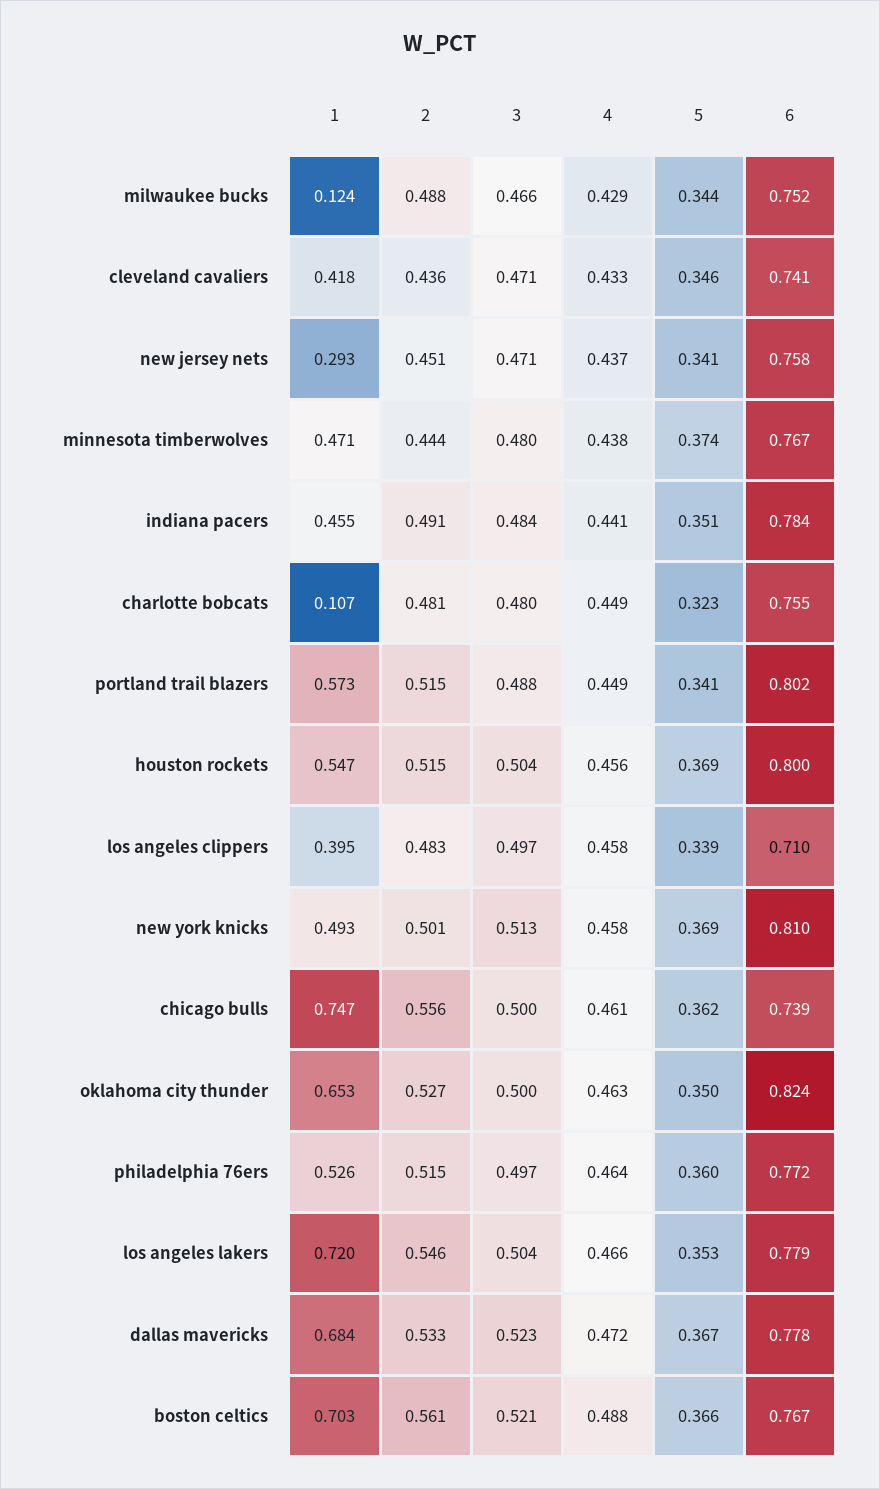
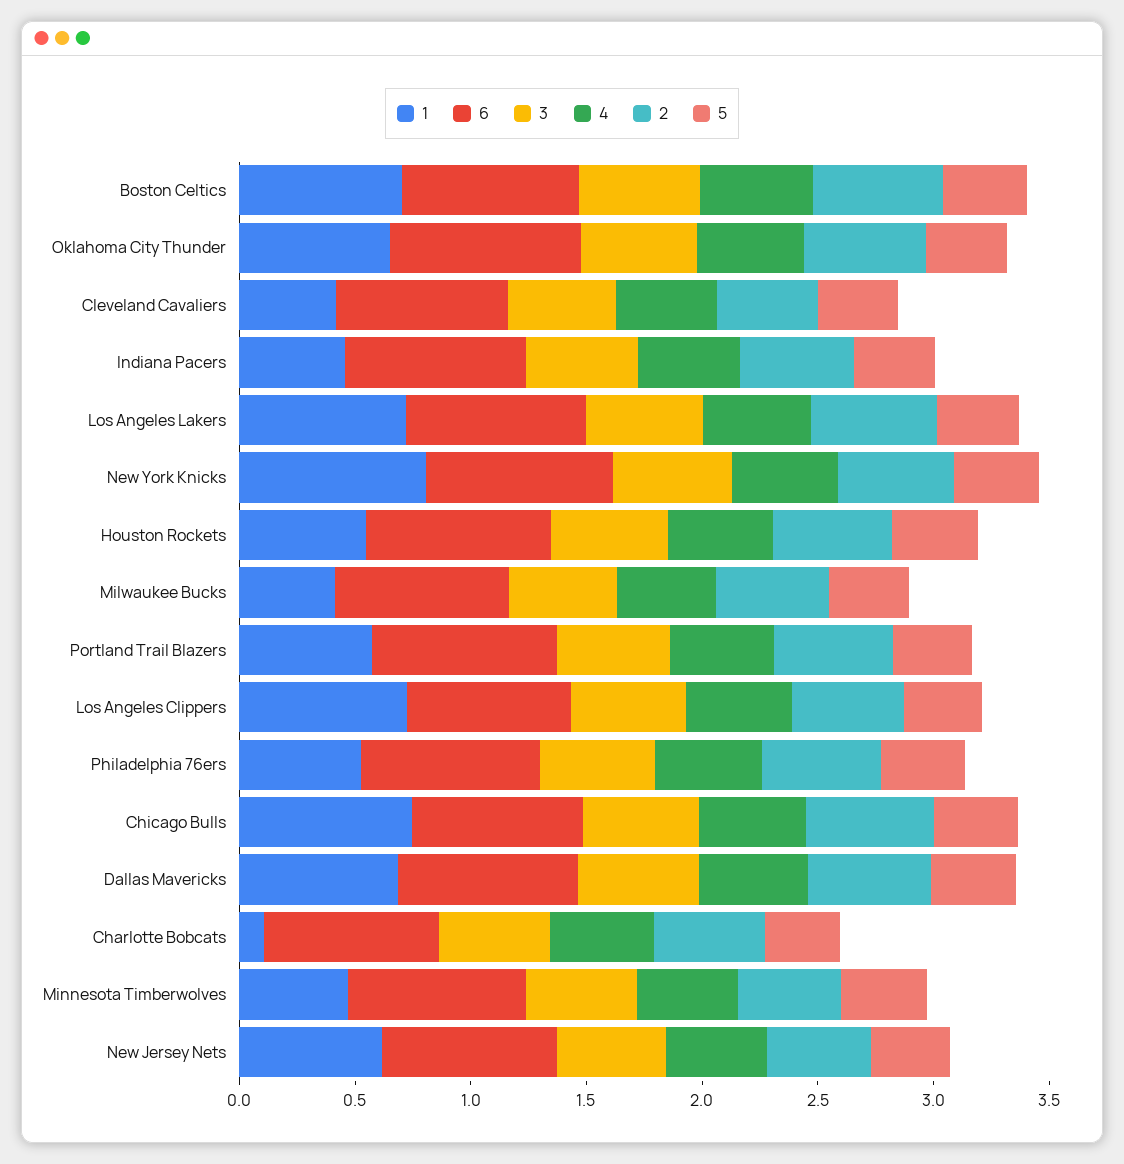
  {
    "1": {
-     "milwaukee bucks": 0.124,
+     "milwaukee bucks": 0.4,
      "cleveland cavaliers": 0.418,
-     "new jersey nets": 0.293,
+     "new jersey nets": 0.6,
      "minnesota timberwolves": 0.471,
      "indiana pacers": 0.455,
      "charlotte bobcats": 0.107,
      "portland trail blazers": 0.573,
      "houston rockets": 0.547,
-     "los angeles clippers": 0.395,
+     "los angeles clippers": 0.7,
-     "new york knicks": 0.493,
+     "new york knicks": 0.8,
      "chicago bulls": 0.747,
      "oklahoma city thunder": 0.653,
      "philadelphia 76ers": 0.526,
      "los angeles lakers": 0.72,
      "dallas mavericks": 0.684,
      "boston celtics": 0.703
    },
    "2": {
      "milwaukee bucks": 0.488,
      "cleveland cavaliers": 0.436,
      "new jersey nets": 0.451,
      "minnesota timberwolves": 0.444,
      "indiana pacers": 0.491,
      "charlotte bobcats": 0.481,
      "portland trail blazers": 0.515,
      "houston rockets": 0.515,
      "los angeles clippers": 0.483,
      "new york knicks": 0.501,
      "chicago bulls": 0.556,
      "oklahoma city thunder": 0.527,
      "philadelphia 76ers": 0.515,
      "los angeles lakers": 0.546,
      "dallas mavericks": 0.533,
      "boston celtics": 0.561
    },
    "3": {
      "milwaukee bucks": 0.466,
      "cleveland cavaliers": 0.471,
      "new jersey nets": 0.471,
      "minnesota timberwolves": 0.48,
      "indiana pacers": 0.484,
      "charlotte bobcats": 0.48,
      "portland trail blazers": 0.488,
      "houston rockets": 0.504,
      "los angeles clippers": 0.497,
      "new york knicks": 0.513,
      "chicago bulls": 0.5,
      "oklahoma city thunder": 0.5,
      "philadelphia 76ers": 0.497,
      "los angeles lakers": 0.504,
      "dallas mavericks": 0.523,
      "boston celtics": 0.521
    },
    "4": {
      "milwaukee bucks": 0.429,
      "cleveland cavaliers": 0.433,
      "new jersey nets": 0.437,
      "minnesota timberwolves": 0.438,
      "indiana pacers": 0.441,
      "charlotte bobcats": 0.449,
      "portland trail blazers": 0.449,
      "houston rockets": 0.456,
      "los angeles clippers": 0.458,
      "new york knicks": 0.458,
      "chicago bulls": 0.461,
      "oklahoma city thunder": 0.463,
      "philadelphia 76ers": 0.464,
      "los angeles lakers": 0.466,
      "dallas mavericks": 0.472,
      "boston celtics": 0.488
    },
    "5": {
      "milwaukee bucks": 0.344,
      "cleveland cavaliers": 0.346,
      "new jersey nets": 0.341,
      "minnesota timberwolves": 0.374,
      "indiana pacers": 0.351,
      "charlotte bobcats": 0.323,
      "portland trail blazers": 0.341,
      "houston rockets": 0.369,
      "los angeles clippers": 0.339,
      "new york knicks": 0.369,
      "chicago bulls": 0.362,
      "oklahoma city thunder": 0.35,
      "philadelphia 76ers": 0.36,
      "los angeles lakers": 0.353,
      "dallas mavericks": 0.367,
      "boston celtics": 0.366
    },
    "6": {
      "milwaukee bucks": 0.752,
      "cleveland cavaliers": 0.741,
      "new jersey nets": 0.758,
      "minnesota timberwolves": 0.767,
      "indiana pacers": 0.784,
      "charlotte bobcats": 0.755,
      "portland trail blazers": 0.802,
      "houston rockets": 0.8,
      "los angeles clippers": 0.71,
      "new york knicks": 0.81,
      "chicago bulls": 0.739,
      "oklahoma city thunder": 0.824,
      "philadelphia 76ers": 0.772,
      "los angeles lakers": 0.779,
      "dallas mavericks": 0.778,
      "boston celtics": 0.767
    }
  }

